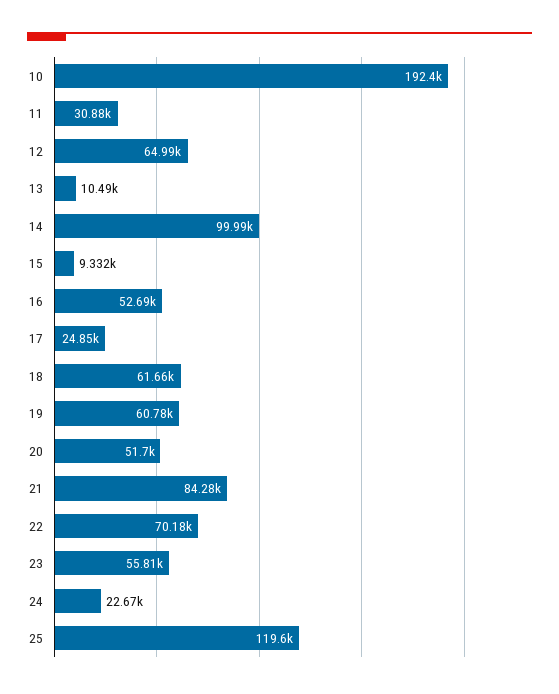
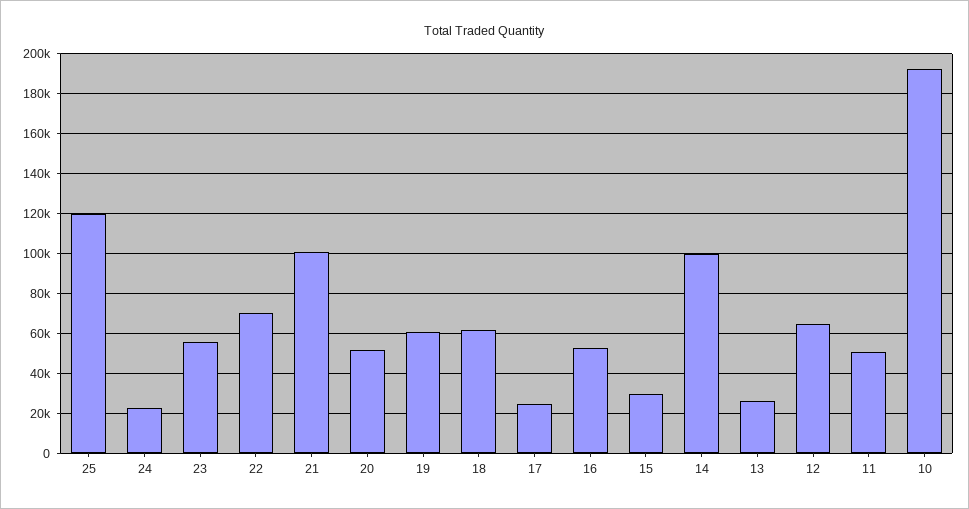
  {
    "10": 192400,
-   "11": 30880,
+   "11": 50000,
    "12": 64990,
-   "13": 10490,
+   "13": 25000,
    "14": 99990,
-   "15": 9332,
+   "15": 30000,
    "16": 52690,
    "17": 24850,
    "18": 61660,
    "19": 60780,
    "20": 51700,
-   "21": 84280,
+   "21": 100000,
    "22": 70180,
    "23": 55810,
    "24": 22670,
    "25": 119600
  }

